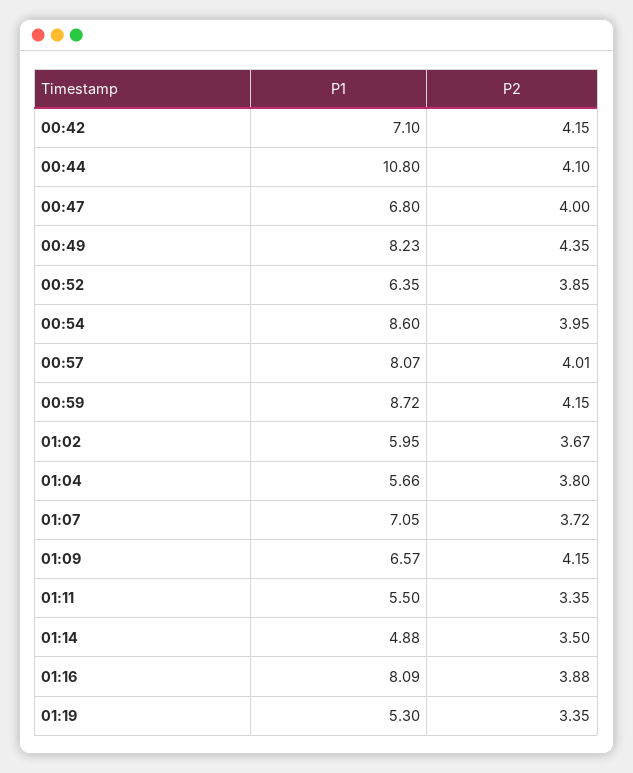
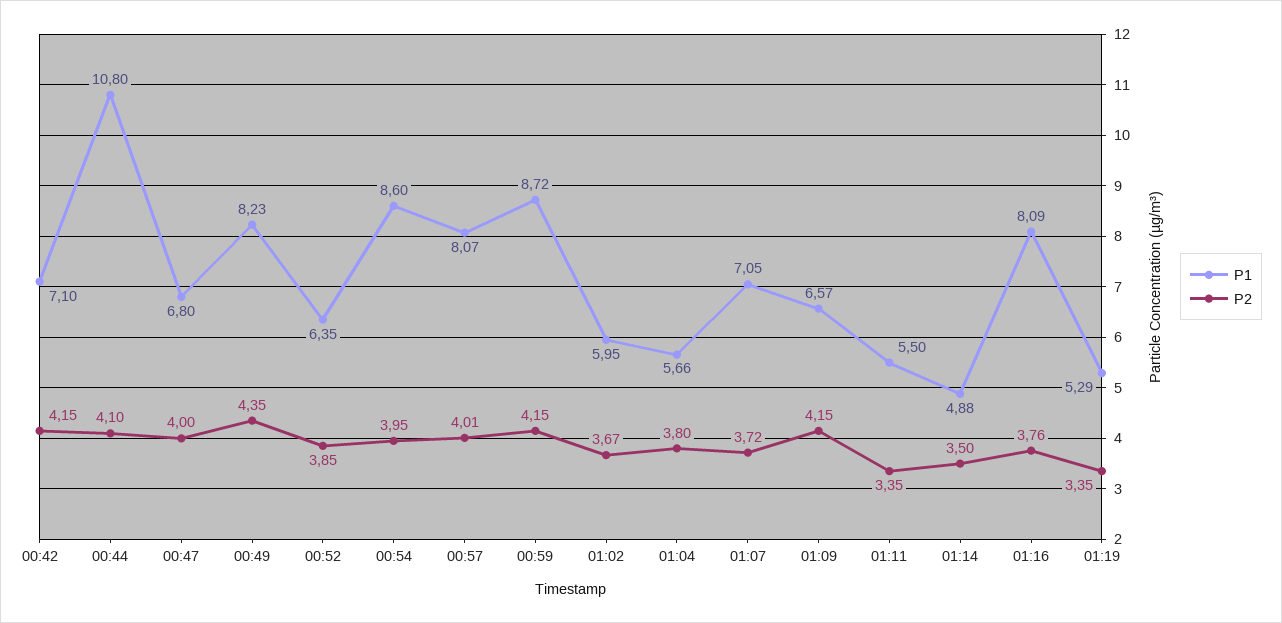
  {
    "P1": {
      "00:42": 7.1,
      "00:44": 10.8,
      "00:47": 6.8,
      "00:49": 8.23,
      "00:52": 6.35,
      "00:54": 8.6,
      "00:57": 8.07,
      "00:59": 8.72,
      "01:02": 5.95,
      "01:04": 5.66,
      "01:07": 7.05,
      "01:09": 6.57,
      "01:11": 5.5,
      "01:14": 4.88,
      "01:16": 8.09,
-     "01:19": 5.3
+     "01:19": 5.29
    },
    "P2": {
      "00:42": 4.15,
      "00:44": 4.1,
      "00:47": 4,
      "00:49": 4.35,
      "00:52": 3.85,
      "00:54": 3.95,
      "00:57": 4.01,
      "00:59": 4.15,
      "01:02": 3.67,
      "01:04": 3.8,
      "01:07": 3.72,
      "01:09": 4.15,
      "01:11": 3.35,
      "01:14": 3.5,
-     "01:16": 3.88,
+     "01:16": 3.76,
      "01:19": 3.35
    }
  }

